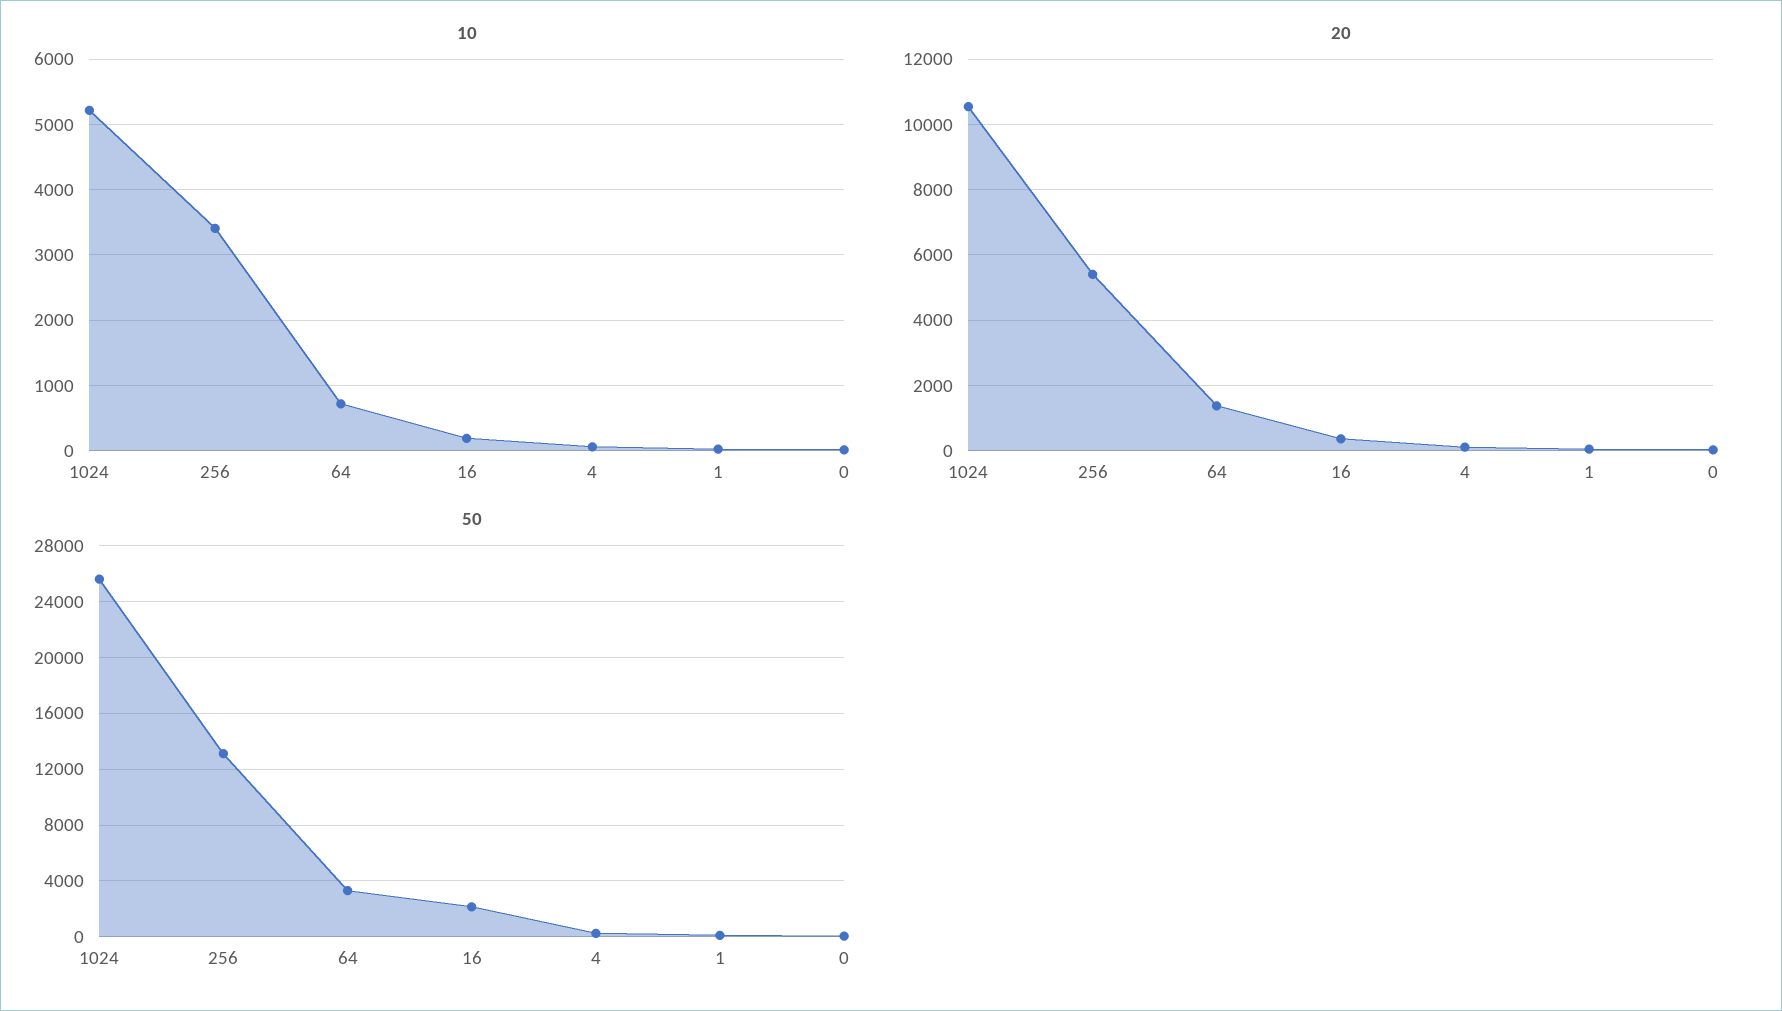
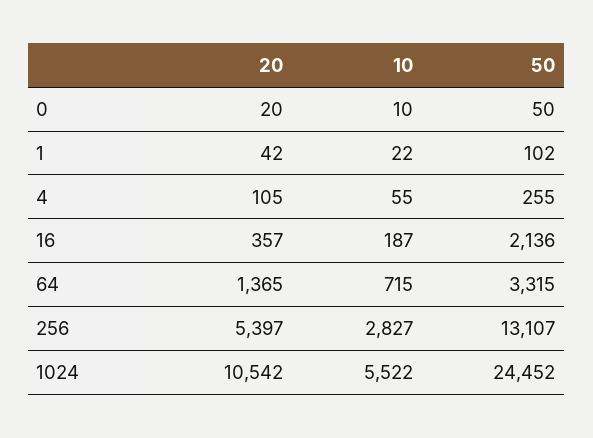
  {
    "10": {
-     "1024": 5200,
+     "1024": 5522,
-     "256": 3400,
+     "256": 2827,
      "64": 715,
      "16": 187,
      "4": 55,
      "1": 22,
      "0": 10
    },
    "20": {
      "1024": 10542,
      "256": 5397,
      "64": 1365,
      "16": 357,
      "4": 105,
      "1": 42,
      "0": 20
    },
    "50": {
-     "1024": 25500,
+     "1024": 24452,
      "256": 13107,
      "64": 3315,
      "16": 2136,
      "4": 255,
      "1": 102,
      "0": 50
    }
  }

